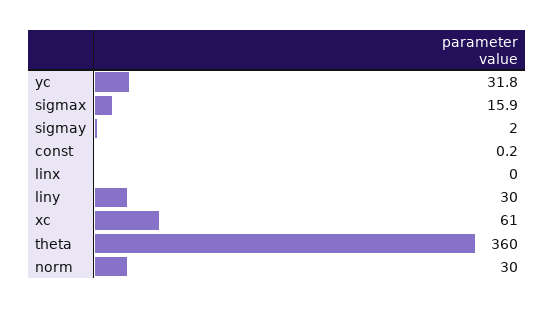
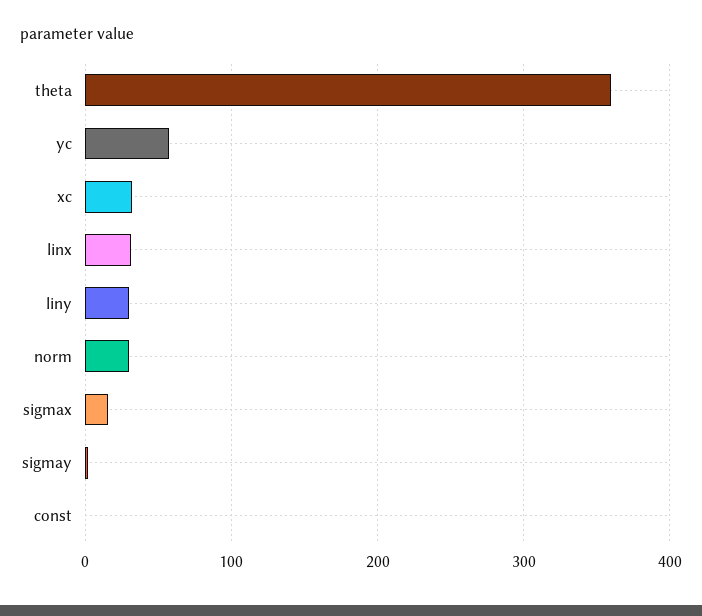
  {
-   "yc": 31.8,
+   "yc": 60,
    "sigmax": 15.9,
    "sigmay": 2,
    "const": 0.2,
-   "linx": 0,
+   "linx": 30,
    "liny": 30,
-   "xc": 61,
+   "xc": 30,
    "theta": 360,
    "norm": 30
  }

